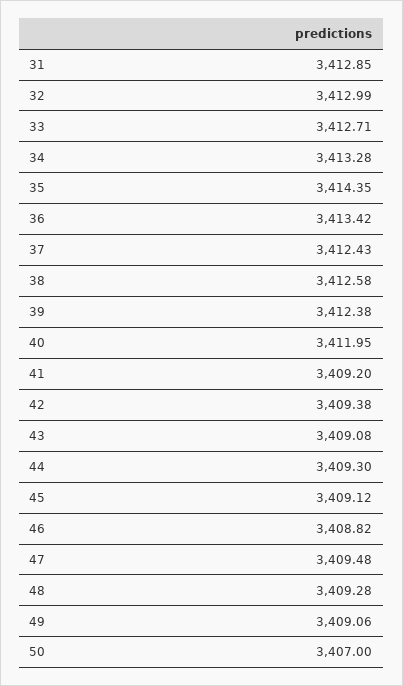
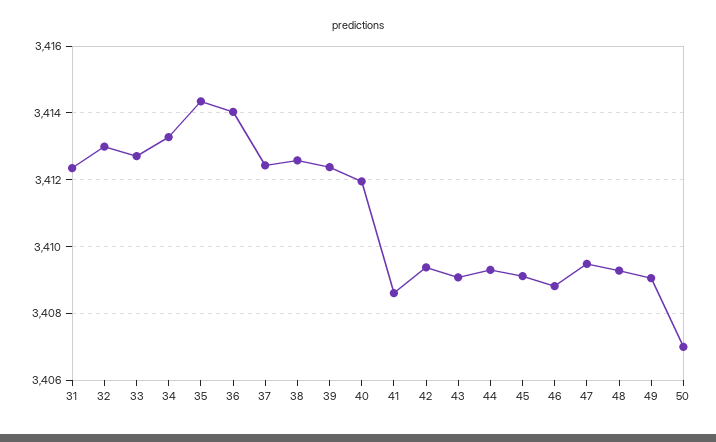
  {
-   "31": 3412.85,
+   "31": 3412.4,
    "32": 3412.99,
    "33": 3412.71,
    "34": 3413.28,
    "35": 3414.35,
-   "36": 3413.42,
+   "36": 3414,
    "37": 3412.43,
    "38": 3412.58,
    "39": 3412.38,
    "40": 3411.95,
-   "41": 3409.2,
+   "41": 3408.6,
    "42": 3409.38,
    "43": 3409.08,
    "44": 3409.3,
    "45": 3409.12,
    "46": 3408.82,
    "47": 3409.48,
    "48": 3409.28,
    "49": 3409.06,
    "50": 3407
  }

